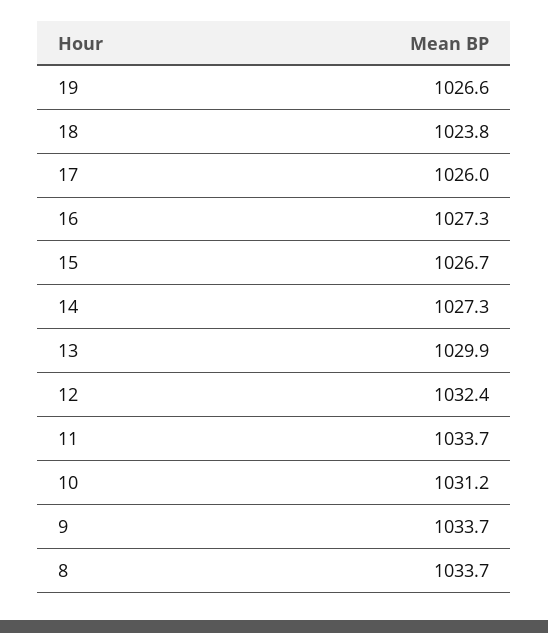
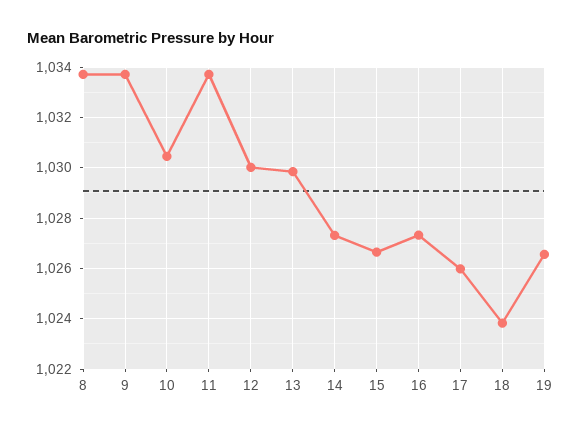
  {
    "19": 1026.6,
    "18": 1023.8,
    "17": 1026,
    "16": 1027.3,
    "15": 1026.7,
    "14": 1027.3,
    "13": 1029.9,
-   "12": 1032.4,
+   "12": 1030,
    "11": 1033.7,
-   "10": 1031.2,
+   "10": 1030.5,
    "9": 1033.7,
    "8": 1033.7
  }

